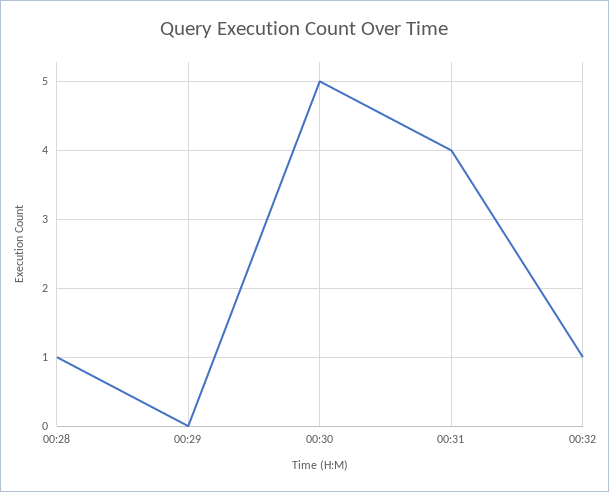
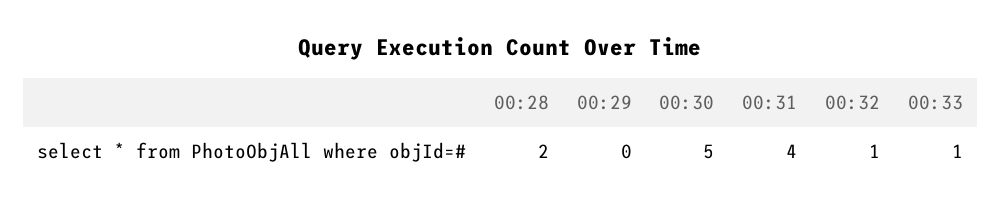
  {
-   "00:28": 1,
+   "00:28": 2,
    "00:29": 0,
    "00:30": 5,
    "00:31": 4,
-   "00:32": 1
+   "00:32": 1,
+   "00:33": 1
  }

